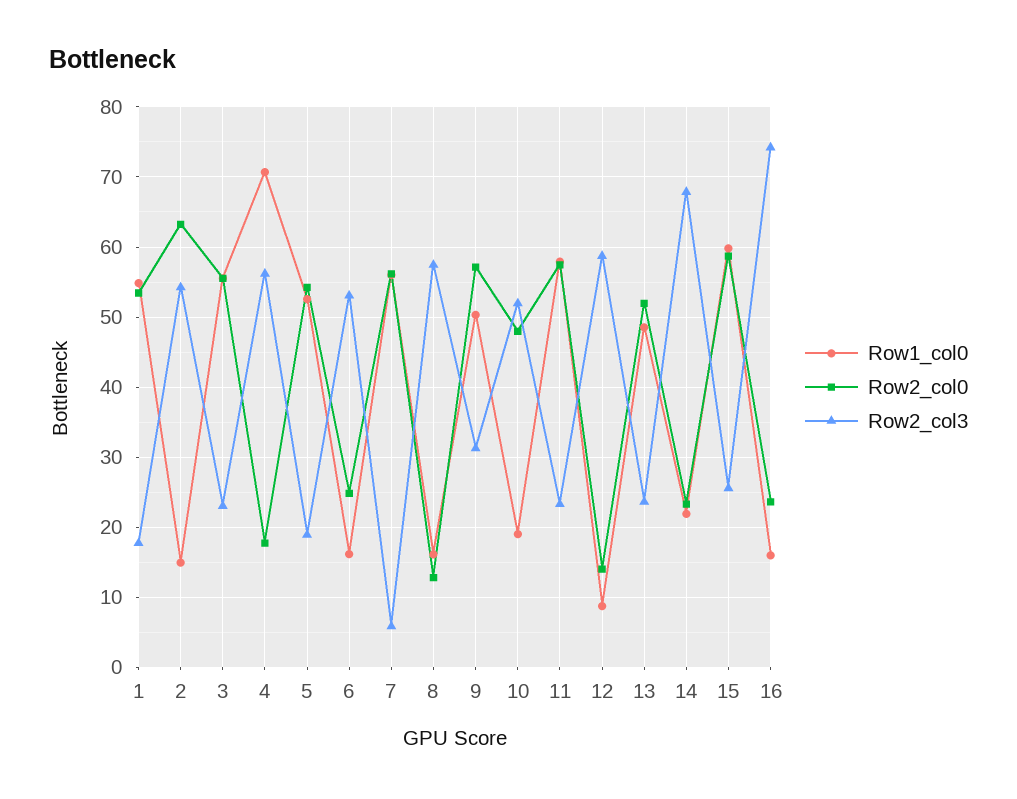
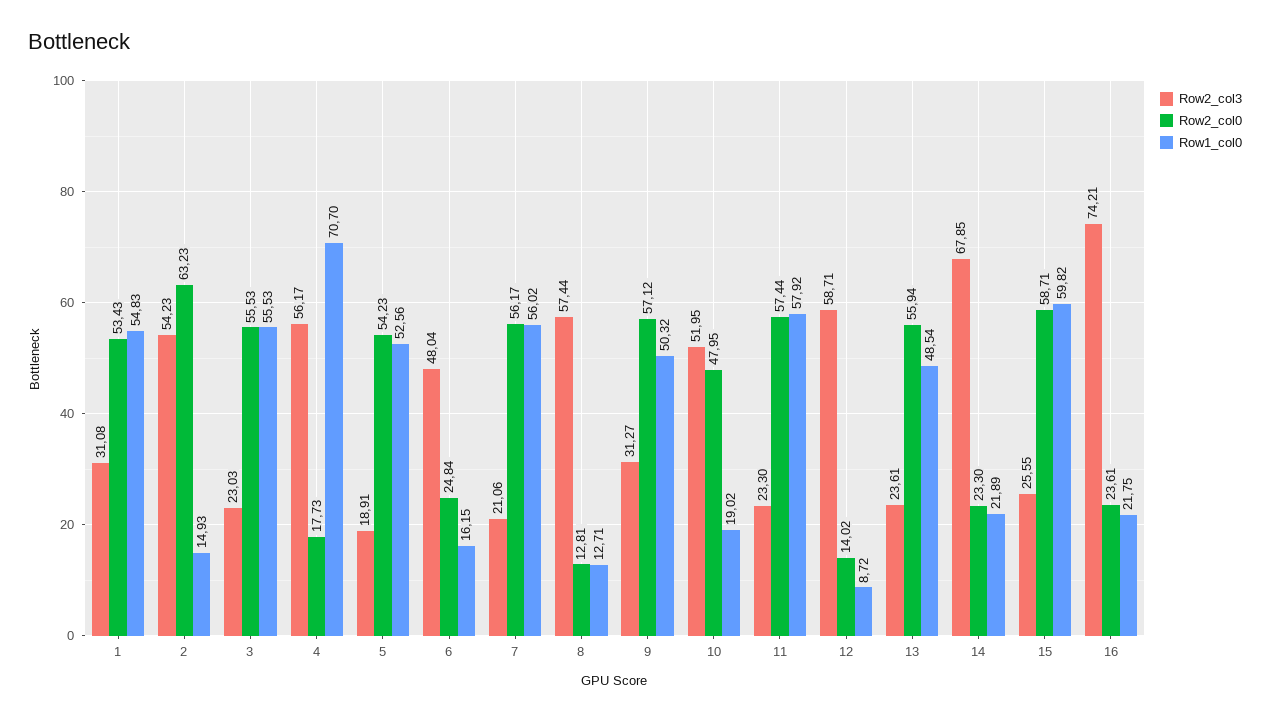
  {
    "Row1_col0": {
      "1": 54.83,
      "2": 14.93,
      "3": 55.53,
      "4": 70.7,
      "5": 52.56,
      "6": 16.15,
      "7": 56.02,
-     "8": 16,
+     "8": 12.71,
      "9": 50.32,
      "10": 19.02,
      "11": 57.92,
      "12": 8.72,
      "13": 48.54,
      "14": 21.89,
      "15": 59.82,
-     "16": 16
+     "16": 21.75
    },
    "Row2_col0": {
      "1": 53.43,
      "2": 63.23,
      "3": 55.53,
      "4": 17.73,
      "5": 54.23,
      "6": 24.84,
      "7": 56.17,
      "8": 12.81,
      "9": 57.12,
      "10": 47.95,
      "11": 57.44,
      "12": 14.02,
-     "13": 52,
+     "13": 55.94,
      "14": 23.3,
      "15": 58.71,
      "16": 23.61
    },
    "Row2_col3": {
-     "1": 18,
+     "1": 31.08,
      "2": 54.23,
      "3": 23.03,
      "4": 56.17,
      "5": 18.91,
-     "6": 53,
+     "6": 48.04,
-     "7": 6,
+     "7": 21.06,
      "8": 57.44,
      "9": 31.27,
      "10": 51.95,
      "11": 23.3,
      "12": 58.71,
      "13": 23.61,
      "14": 67.85,
      "15": 25.55,
      "16": 74.21
    }
  }

